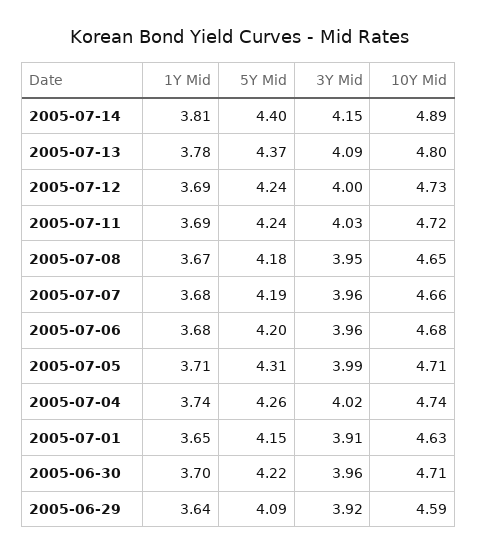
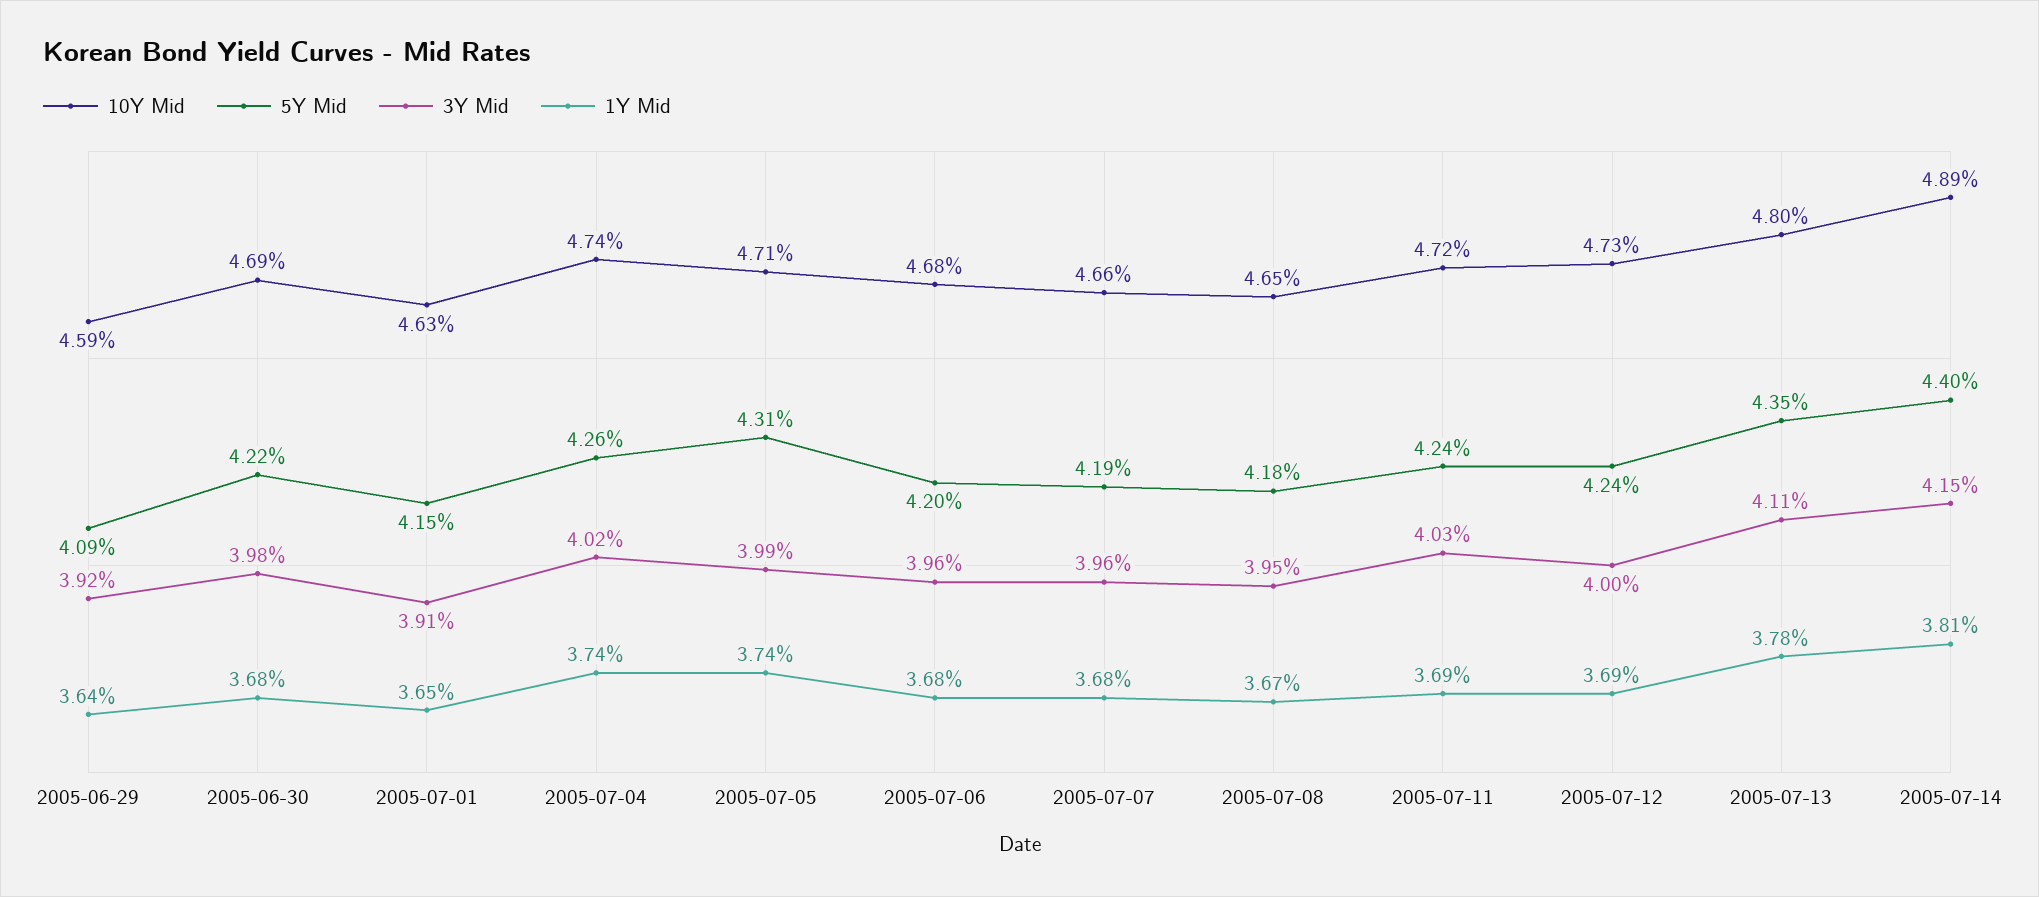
  {
    "1Y Mid": {
      "2005-07-14": 3.81,
      "2005-07-13": 3.78,
      "2005-07-12": 3.69,
      "2005-07-11": 3.69,
      "2005-07-08": 3.67,
      "2005-07-07": 3.68,
      "2005-07-06": 3.68,
-     "2005-07-05": 3.71,
+     "2005-07-05": 3.74,
      "2005-07-04": 3.74,
      "2005-07-01": 3.65,
-     "2005-06-30": 3.7,
+     "2005-06-30": 3.68,
      "2005-06-29": 3.64
    },
    "5Y Mid": {
      "2005-07-14": 4.4,
-     "2005-07-13": 4.37,
+     "2005-07-13": 4.35,
      "2005-07-12": 4.24,
      "2005-07-11": 4.24,
      "2005-07-08": 4.18,
      "2005-07-07": 4.19,
      "2005-07-06": 4.2,
      "2005-07-05": 4.31,
      "2005-07-04": 4.26,
      "2005-07-01": 4.15,
      "2005-06-30": 4.22,
      "2005-06-29": 4.09
    },
    "3Y Mid": {
      "2005-07-14": 4.15,
-     "2005-07-13": 4.09,
+     "2005-07-13": 4.11,
      "2005-07-12": 4,
      "2005-07-11": 4.03,
      "2005-07-08": 3.95,
      "2005-07-07": 3.96,
      "2005-07-06": 3.96,
      "2005-07-05": 3.99,
      "2005-07-04": 4.02,
      "2005-07-01": 3.91,
-     "2005-06-30": 3.96,
+     "2005-06-30": 3.98,
      "2005-06-29": 3.92
    },
    "10Y Mid": {
      "2005-07-14": 4.89,
      "2005-07-13": 4.8,
      "2005-07-12": 4.73,
      "2005-07-11": 4.72,
      "2005-07-08": 4.65,
      "2005-07-07": 4.66,
      "2005-07-06": 4.68,
      "2005-07-05": 4.71,
      "2005-07-04": 4.74,
      "2005-07-01": 4.63,
-     "2005-06-30": 4.71,
+     "2005-06-30": 4.69,
      "2005-06-29": 4.59
    }
  }

